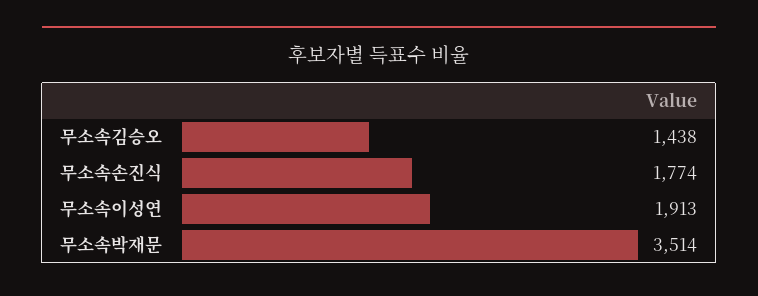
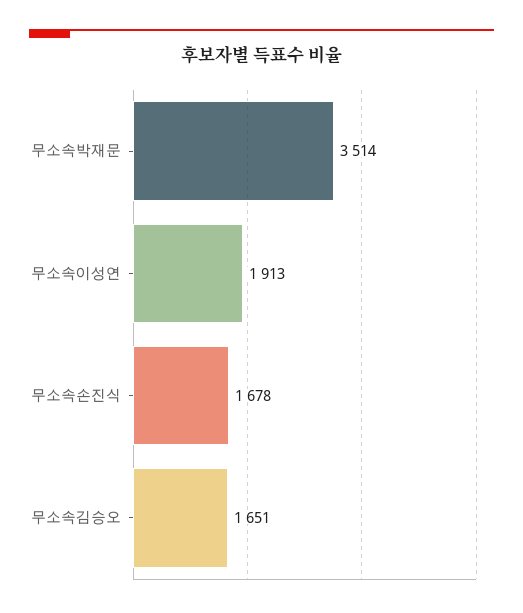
  {
-   "무소속김승오": 1438,
+   "무소속김승오": 1651,
-   "무소속손진식": 1774,
+   "무소속손진식": 1678,
    "무소속이성연": 1913,
    "무소속박재문": 3514
  }

